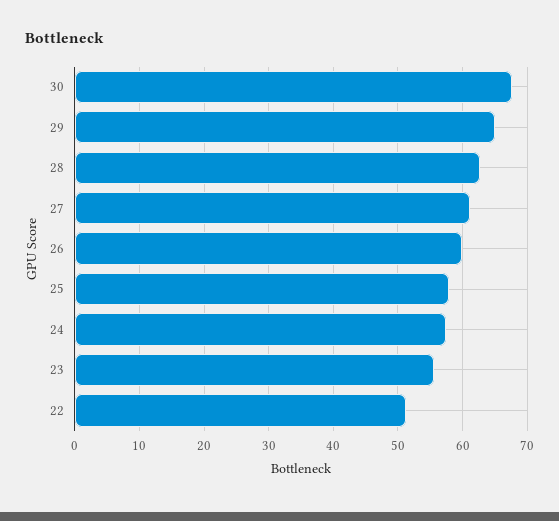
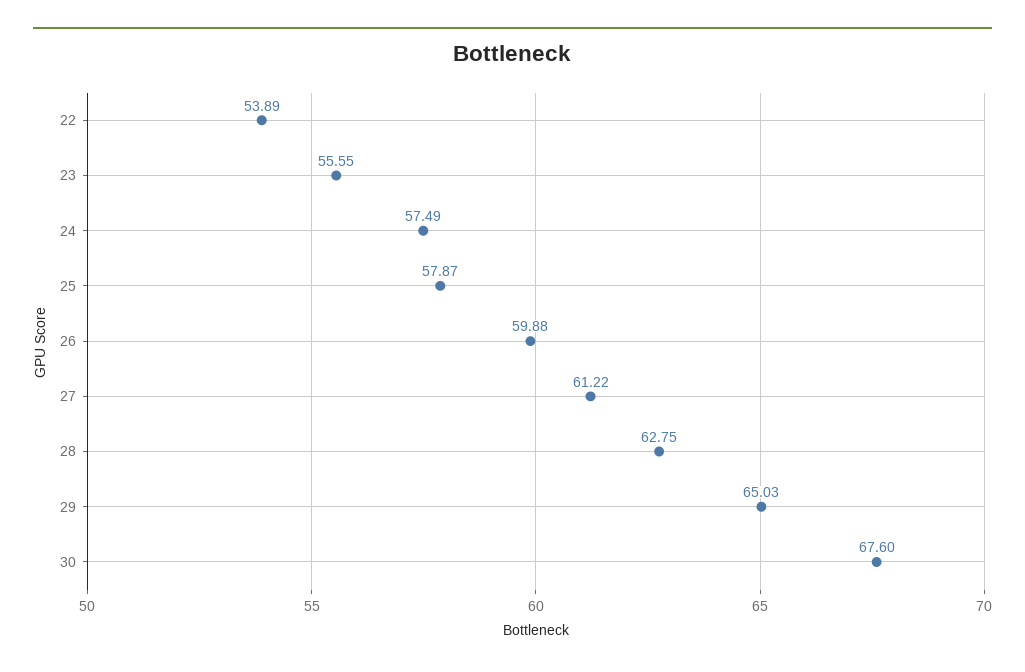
  {
    "30": 67.6,
    "29": 65.03,
    "28": 62.75,
    "27": 61.22,
    "26": 59.88,
    "25": 57.87,
    "24": 57.49,
    "23": 55.55,
-   "22": 51
+   "22": 53.89
  }

